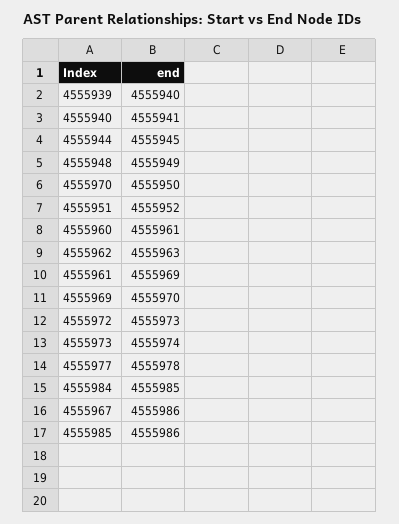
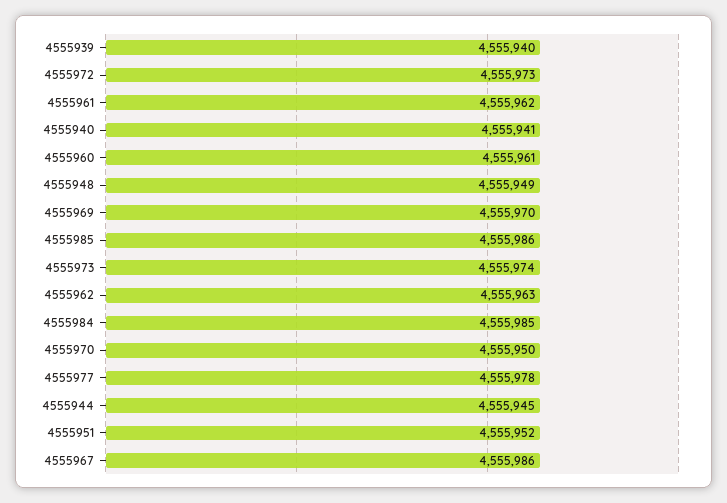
  {
    "4555939": 4555940,
    "4555940": 4555941,
    "4555944": 4555945,
    "4555948": 4555949,
    "4555970": 4555950,
    "4555951": 4555952,
    "4555960": 4555961,
    "4555962": 4555963,
-   "4555961": 4555969,
+   "4555961": 4555962,
    "4555969": 4555970,
    "4555972": 4555973,
    "4555973": 4555974,
    "4555977": 4555978,
    "4555984": 4555985,
    "4555967": 4555986,
    "4555985": 4555986
  }

